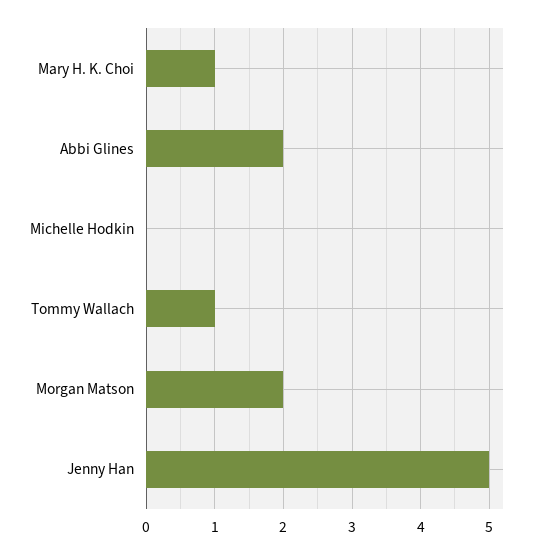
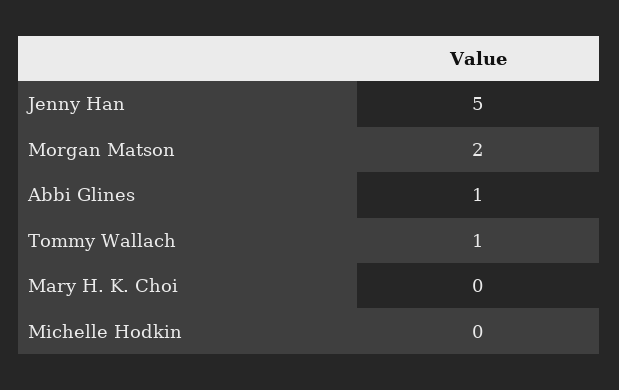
  {
-   "Mary H. K. Choi": 1,
+   "Mary H. K. Choi": 0,
-   "Abbi Glines": 2,
+   "Abbi Glines": 1,
    "Michelle Hodkin": 0,
    "Tommy Wallach": 1,
    "Morgan Matson": 2,
    "Jenny Han": 5
  }

